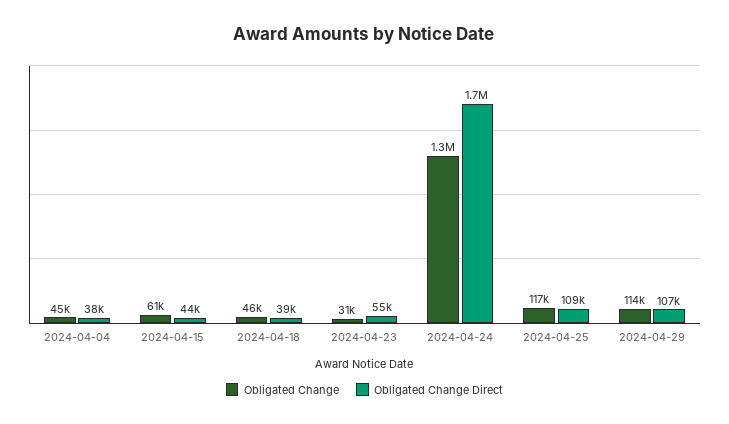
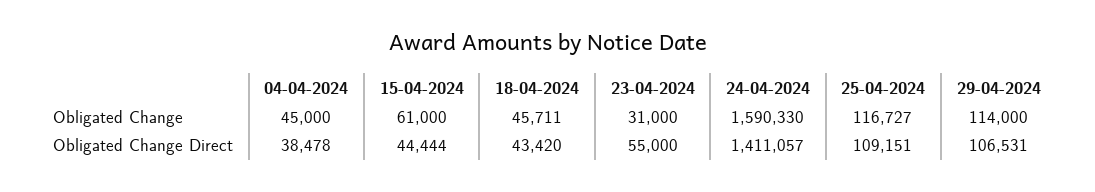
  {
    "Obligated Change": {
      "2024-04-04": 45000,
      "2024-04-15": 61000,
      "2024-04-18": 45711,
      "2024-04-23": 31000,
-     "2024-04-24": 1300000,
+     "2024-04-24": 1590330,
      "2024-04-25": 116727,
      "2024-04-29": 114000
    },
    "Obligated Change Direct": {
      "2024-04-04": 38478,
      "2024-04-15": 44444,
-     "2024-04-18": 39000,
+     "2024-04-18": 43420,
      "2024-04-23": 55000,
-     "2024-04-24": 1700000,
+     "2024-04-24": 1411057,
      "2024-04-25": 109151,
      "2024-04-29": 106531
    }
  }

